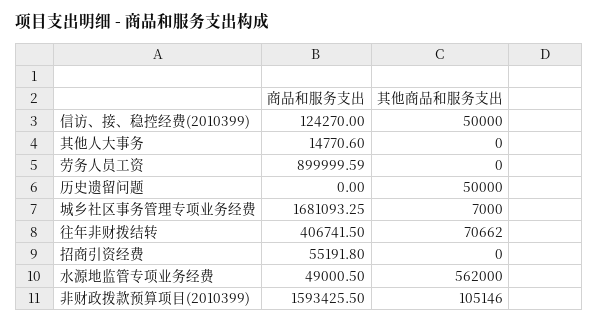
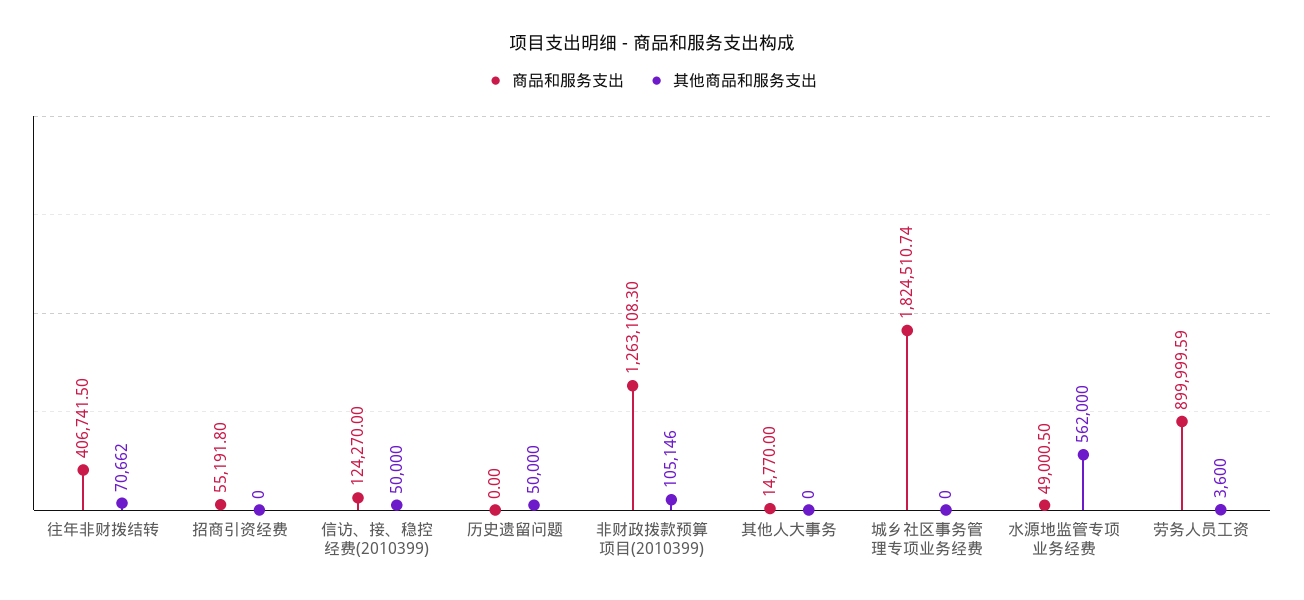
  {
    "商品和服务支出": {
      "信访、接、稳控经费(2010399)": 124270,
-     "其他人大事务": 14770.6,
+     "其他人大事务": 14770,
      "劳务人员工资": 899999.59,
      "历史遗留问题": 0,
-     "城乡社区事务管理专项业务经费": 1681093.25,
+     "城乡社区事务管理专项业务经费": 1824510.74,
      "往年非财拨结转": 406741.5,
      "招商引资经费": 55191.8,
      "水源地监管专项业务经费": 49000.5,
-     "非财政拨款预算项目(2010399)": 1593425.5
+     "非财政拨款预算项目(2010399)": 1263108.3
    },
    "其他商品和服务支出": {
      "信访、接、稳控经费(2010399)": 50000,
      "其他人大事务": 0,
-     "劳务人员工资": 0,
+     "劳务人员工资": 3600,
      "历史遗留问题": 50000,
-     "城乡社区事务管理专项业务经费": 7000,
+     "城乡社区事务管理专项业务经费": 0,
      "往年非财拨结转": 70662,
      "招商引资经费": 0,
      "水源地监管专项业务经费": 562000,
      "非财政拨款预算项目(2010399)": 105146
    }
  }

